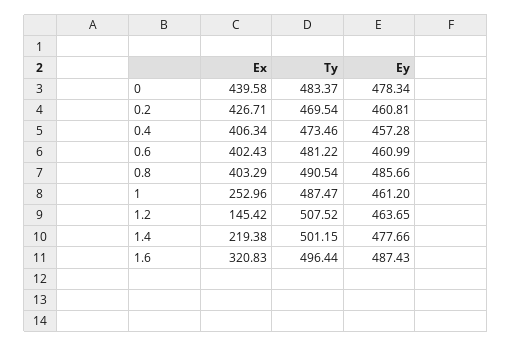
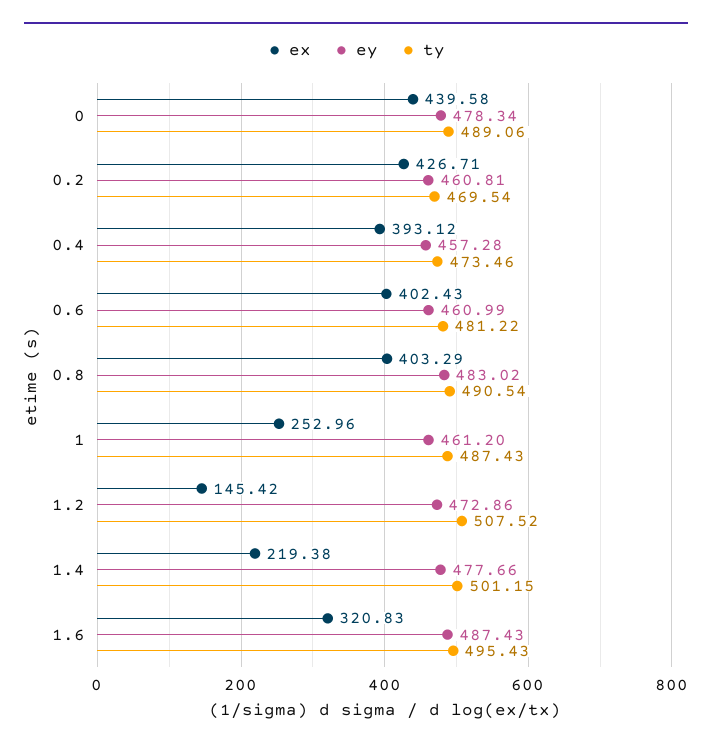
  {
    "Ex": {
      "0": 439.58,
      "0.2": 426.71,
-     "0.4": 406.34,
+     "0.4": 393.12,
      "0.6": 402.43,
      "0.8": 403.29,
      "1": 252.96,
      "1.2": 145.42,
      "1.4": 219.38,
      "1.6": 320.83
    },
    "Ty": {
-     "0": 483.37,
+     "0": 489.06,
      "0.2": 469.54,
      "0.4": 473.46,
      "0.6": 481.22,
      "0.8": 490.54,
-     "1": 487.47,
+     "1": 487.43,
      "1.2": 507.52,
      "1.4": 501.15,
-     "1.6": 496.44
+     "1.6": 495.43
    },
    "Ey": {
      "0": 478.34,
      "0.2": 460.81,
      "0.4": 457.28,
      "0.6": 460.99,
-     "0.8": 485.66,
+     "0.8": 483.02,
      "1": 461.2,
-     "1.2": 463.65,
+     "1.2": 472.86,
      "1.4": 477.66,
      "1.6": 487.43
    }
  }

